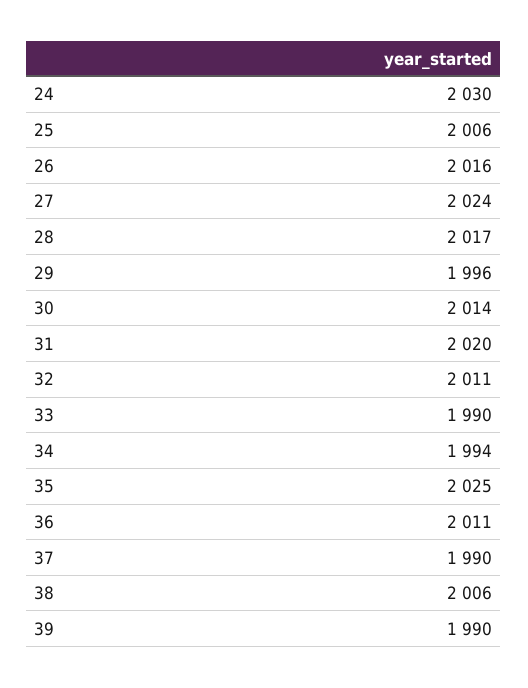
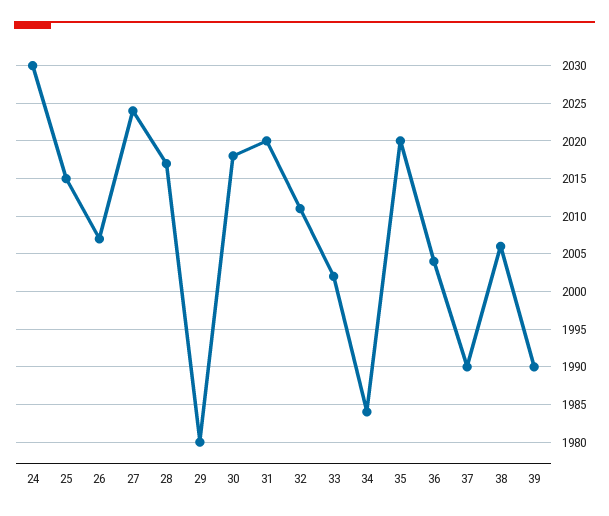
  {
    "24": 2030,
-   "25": 2006,
+   "25": 2015,
-   "26": 2016,
+   "26": 2007,
    "27": 2024,
    "28": 2017,
-   "29": 1996,
+   "29": 1980,
-   "30": 2014,
+   "30": 2018,
    "31": 2020,
    "32": 2011,
-   "33": 1990,
+   "33": 2002,
-   "34": 1994,
+   "34": 1984,
-   "35": 2025,
+   "35": 2020,
-   "36": 2011,
+   "36": 2004,
    "37": 1990,
    "38": 2006,
    "39": 1990
  }

